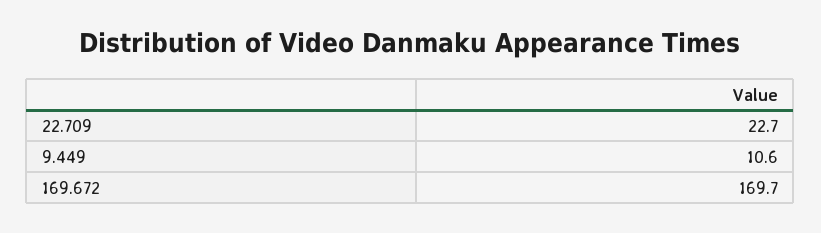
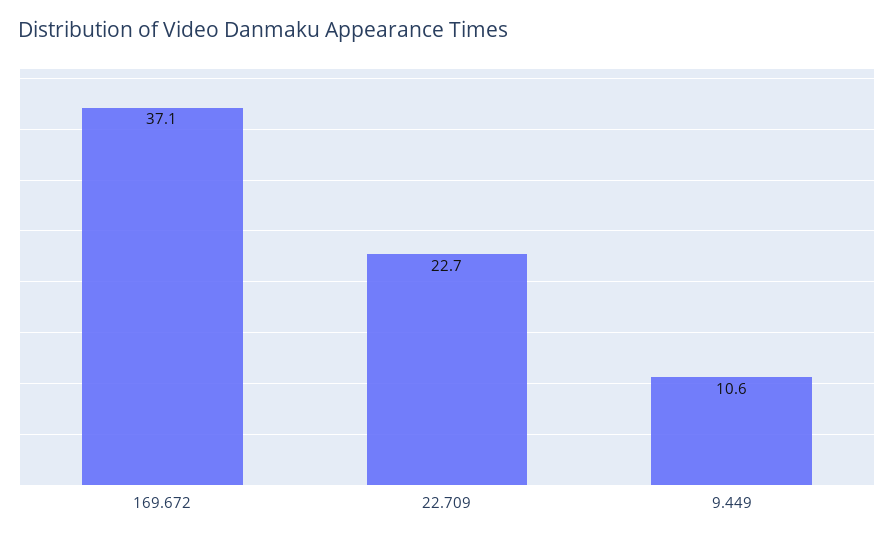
  {
    "22.709": 22.7,
    "9.449": 10.6,
-   "169.672": 169.7
+   "169.672": 37.1
  }

